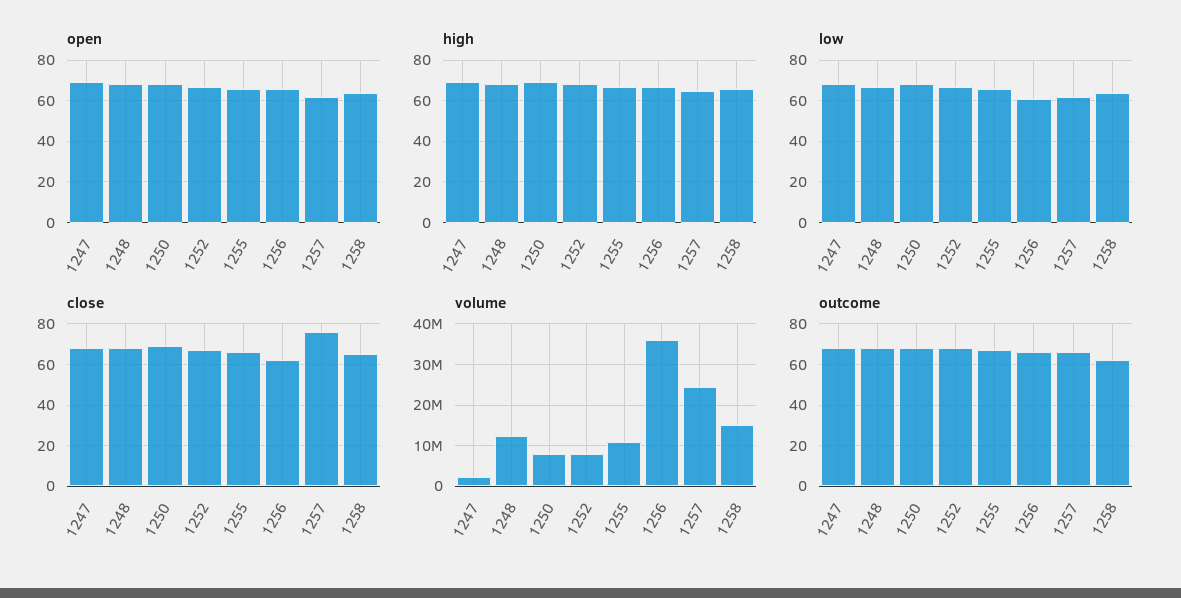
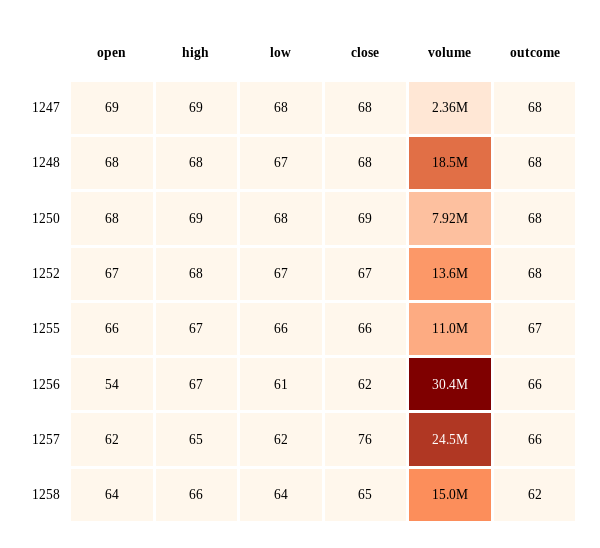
  {
    "open": {
      "1247": 69,
      "1248": 68,
      "1250": 68,
      "1252": 67,
      "1255": 66,
-     "1256": 65,
+     "1256": 54,
      "1257": 62,
      "1258": 64
    },
    "high": {
      "1247": 69,
      "1248": 68,
      "1250": 69,
      "1252": 68,
      "1255": 67,
      "1256": 67,
      "1257": 65,
      "1258": 66
    },
    "low": {
      "1247": 68,
      "1248": 67,
      "1250": 68,
      "1252": 67,
      "1255": 66,
      "1256": 61,
      "1257": 62,
      "1258": 64
    },
    "close": {
      "1247": 68,
      "1248": 68,
      "1250": 69,
      "1252": 67,
      "1255": 66,
      "1256": 62,
      "1257": 76,
      "1258": 65
    },
    "volume": {
      "1247": 2360000,
-     "1248": 12000000,
+     "1248": 18500000,
      "1250": 7920000,
-     "1252": 8000000,
+     "1252": 13600000,
      "1255": 11000000,
-     "1256": 36000000,
+     "1256": 30400000,
      "1257": 24500000,
      "1258": 15000000
    },
    "outcome": {
      "1247": 68,
      "1248": 68,
      "1250": 68,
      "1252": 68,
      "1255": 67,
      "1256": 66,
      "1257": 66,
      "1258": 62
    }
  }

